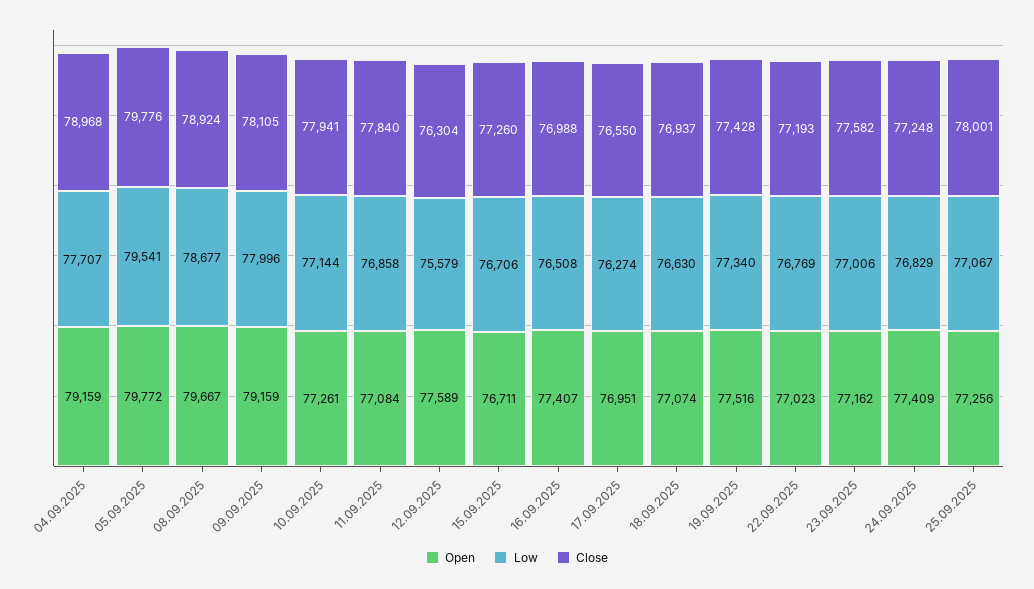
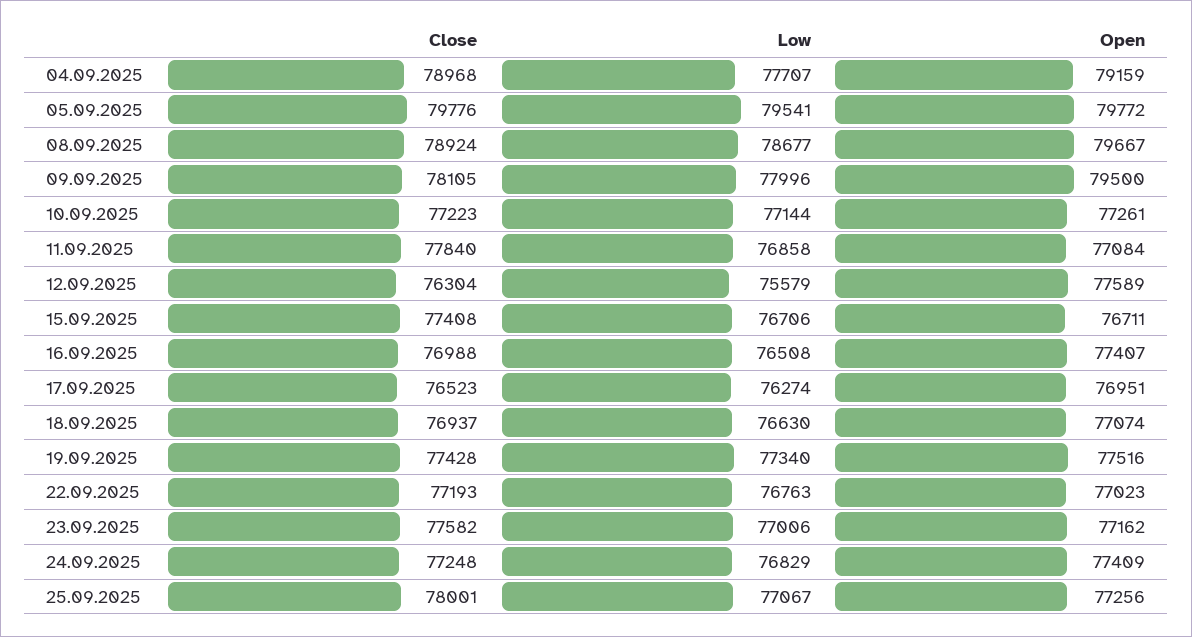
  {
    "Open": {
      "04.09.2025": 79159,
      "05.09.2025": 79772,
      "08.09.2025": 79667,
-     "09.09.2025": 79159,
+     "09.09.2025": 79500,
      "10.09.2025": 77261,
      "11.09.2025": 77084,
      "12.09.2025": 77589,
      "15.09.2025": 76711,
      "16.09.2025": 77407,
      "17.09.2025": 76951,
      "18.09.2025": 77074,
      "19.09.2025": 77516,
      "22.09.2025": 77023,
      "23.09.2025": 77162,
      "24.09.2025": 77409,
      "25.09.2025": 77256
    },
    "Low": {
      "04.09.2025": 77707,
      "05.09.2025": 79541,
      "08.09.2025": 78677,
      "09.09.2025": 77996,
      "10.09.2025": 77144,
      "11.09.2025": 76858,
      "12.09.2025": 75579,
      "15.09.2025": 76706,
      "16.09.2025": 76508,
      "17.09.2025": 76274,
      "18.09.2025": 76630,
      "19.09.2025": 77340,
-     "22.09.2025": 76769,
+     "22.09.2025": 76763,
      "23.09.2025": 77006,
      "24.09.2025": 76829,
      "25.09.2025": 77067
    },
    "Close": {
      "04.09.2025": 78968,
      "05.09.2025": 79776,
      "08.09.2025": 78924,
      "09.09.2025": 78105,
-     "10.09.2025": 77941,
+     "10.09.2025": 77223,
      "11.09.2025": 77840,
      "12.09.2025": 76304,
-     "15.09.2025": 77260,
+     "15.09.2025": 77408,
      "16.09.2025": 76988,
-     "17.09.2025": 76550,
+     "17.09.2025": 76523,
      "18.09.2025": 76937,
      "19.09.2025": 77428,
      "22.09.2025": 77193,
      "23.09.2025": 77582,
      "24.09.2025": 77248,
      "25.09.2025": 78001
    }
  }

